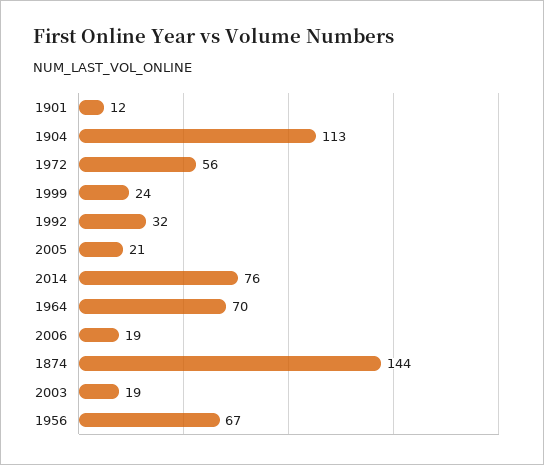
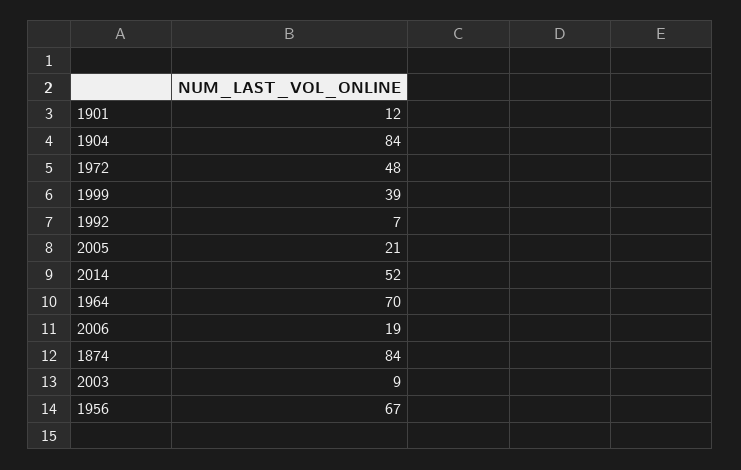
  {
    "1901": 12,
-   "1904": 113,
+   "1904": 84,
-   "1972": 56,
+   "1972": 48,
-   "1999": 24,
+   "1999": 39,
-   "1992": 32,
+   "1992": 7,
    "2005": 21,
-   "2014": 76,
+   "2014": 52,
    "1964": 70,
    "2006": 19,
-   "1874": 144,
+   "1874": 84,
-   "2003": 19,
+   "2003": 9,
    "1956": 67
  }

